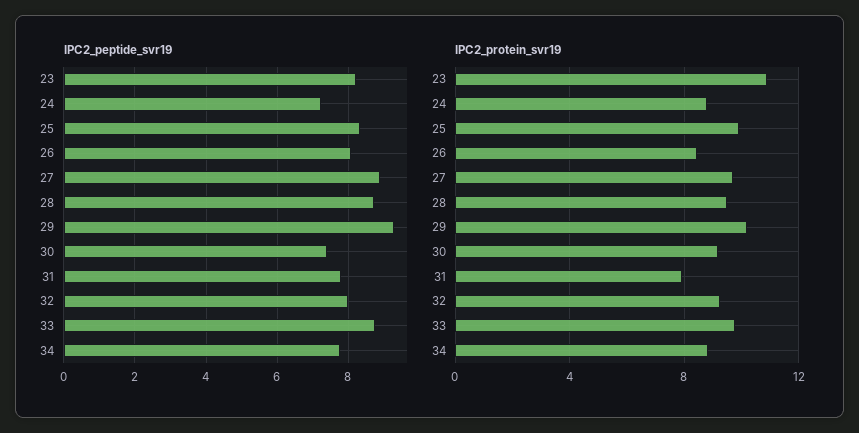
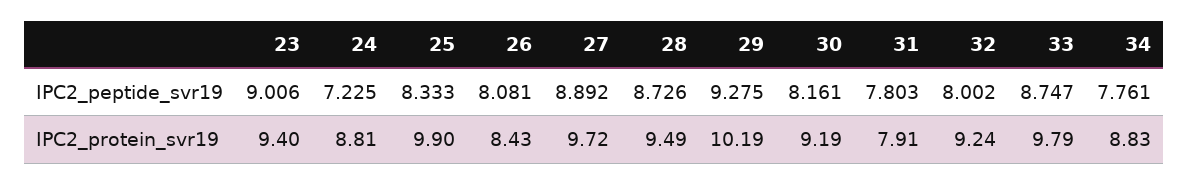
  {
    "IPC2_peptide_svr19": {
-     "23": 8.2,
+     "23": 9.006,
      "24": 7.225,
      "25": 8.333,
      "26": 8.081,
      "27": 8.892,
      "28": 8.726,
      "29": 9.275,
-     "30": 7.4,
+     "30": 8.161,
      "31": 7.803,
      "32": 8.002,
      "33": 8.747,
      "34": 7.761
    },
    "IPC2_protein_svr19": {
-     "23": 11,
+     "23": 9.4,
      "24": 8.81,
      "25": 9.9,
      "26": 8.43,
      "27": 9.72,
      "28": 9.49,
      "29": 10.19,
      "30": 9.19,
      "31": 7.91,
      "32": 9.24,
      "33": 9.79,
      "34": 8.83
    }
  }

